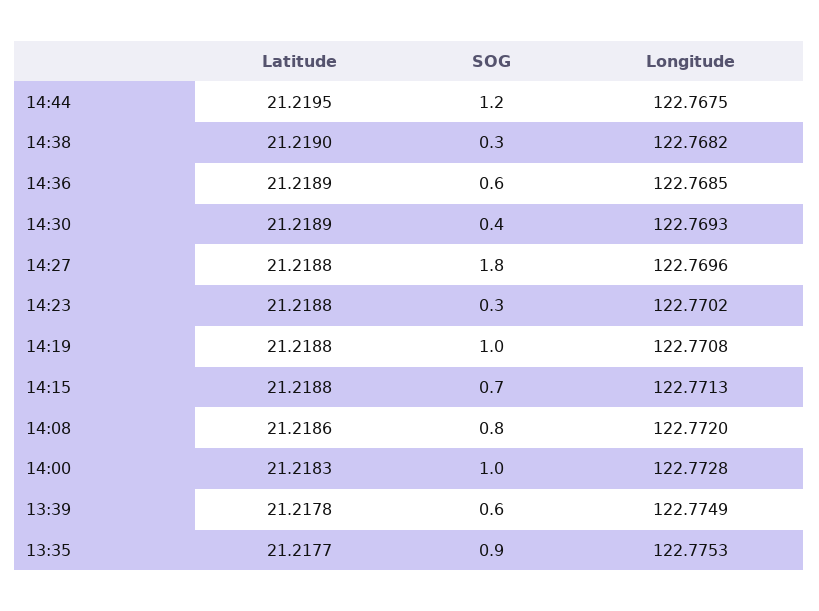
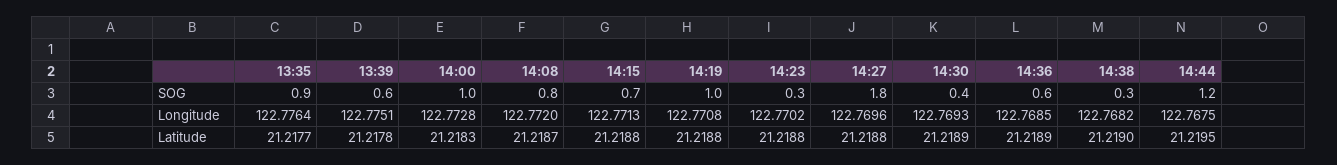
  {
    "Latitude": {
      "14:44": 21.2195,
      "14:38": 21.219,
      "14:36": 21.2189,
      "14:30": 21.2189,
      "14:27": 21.2188,
      "14:23": 21.2188,
      "14:19": 21.2188,
      "14:15": 21.2188,
-     "14:08": 21.2186,
+     "14:08": 21.2187,
      "14:00": 21.2183,
      "13:39": 21.2178,
      "13:35": 21.2177
    },
    "SOG": {
      "14:44": 1.2,
      "14:38": 0.3,
      "14:36": 0.6,
      "14:30": 0.4,
      "14:27": 1.8,
      "14:23": 0.3,
      "14:19": 1,
      "14:15": 0.7,
      "14:08": 0.8,
      "14:00": 1,
      "13:39": 0.6,
      "13:35": 0.9
    },
    "Longitude": {
      "14:44": 122.7675,
      "14:38": 122.7682,
      "14:36": 122.7685,
      "14:30": 122.7693,
      "14:27": 122.7696,
      "14:23": 122.7702,
      "14:19": 122.7708,
      "14:15": 122.7713,
      "14:08": 122.772,
      "14:00": 122.7728,
-     "13:39": 122.7749,
+     "13:39": 122.7751,
-     "13:35": 122.7753
+     "13:35": 122.7764
    }
  }

